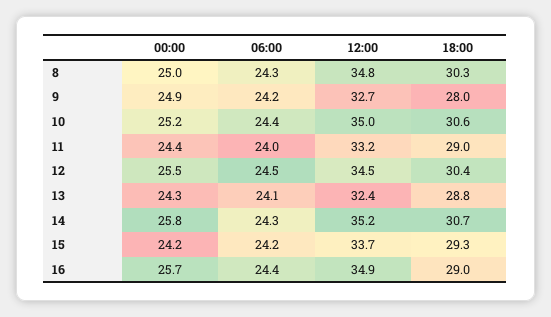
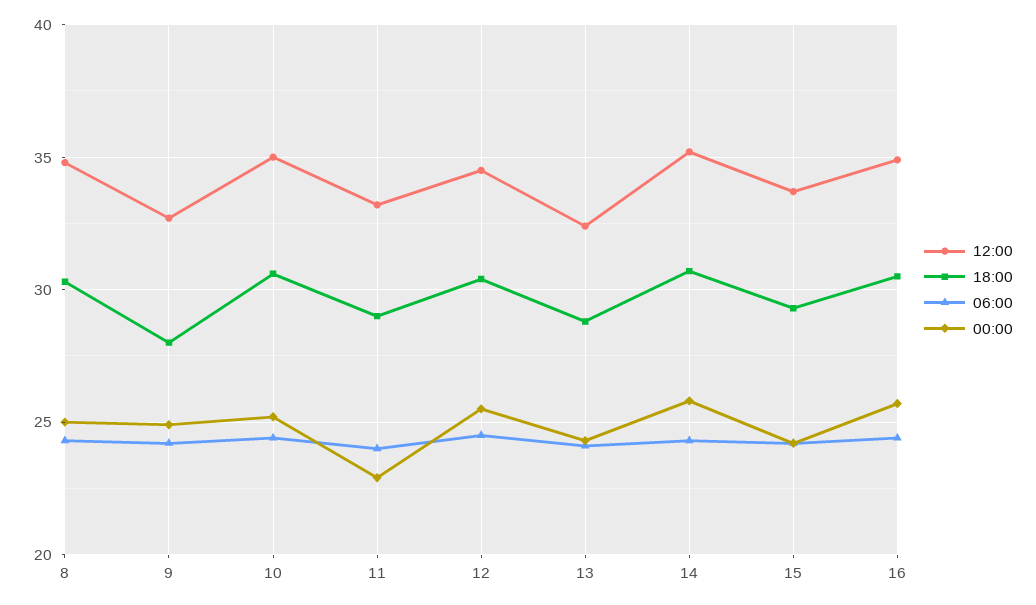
  {
    "00:00": {
      "8": 25,
      "9": 24.9,
      "10": 25.2,
-     "11": 24.4,
+     "11": 23,
      "12": 25.5,
      "13": 24.3,
      "14": 25.8,
      "15": 24.2,
      "16": 25.7
    },
    "06:00": {
      "8": 24.3,
      "9": 24.2,
      "10": 24.4,
      "11": 24,
      "12": 24.5,
      "13": 24.1,
      "14": 24.3,
      "15": 24.2,
      "16": 24.4
    },
    "12:00": {
      "8": 34.8,
      "9": 32.7,
      "10": 35,
      "11": 33.2,
      "12": 34.5,
      "13": 32.4,
      "14": 35.2,
      "15": 33.7,
      "16": 34.9
    },
    "18:00": {
      "8": 30.3,
      "9": 28,
      "10": 30.6,
      "11": 29,
      "12": 30.4,
      "13": 28.8,
      "14": 30.7,
      "15": 29.3,
-     "16": 29
+     "16": 30.5
    }
  }

